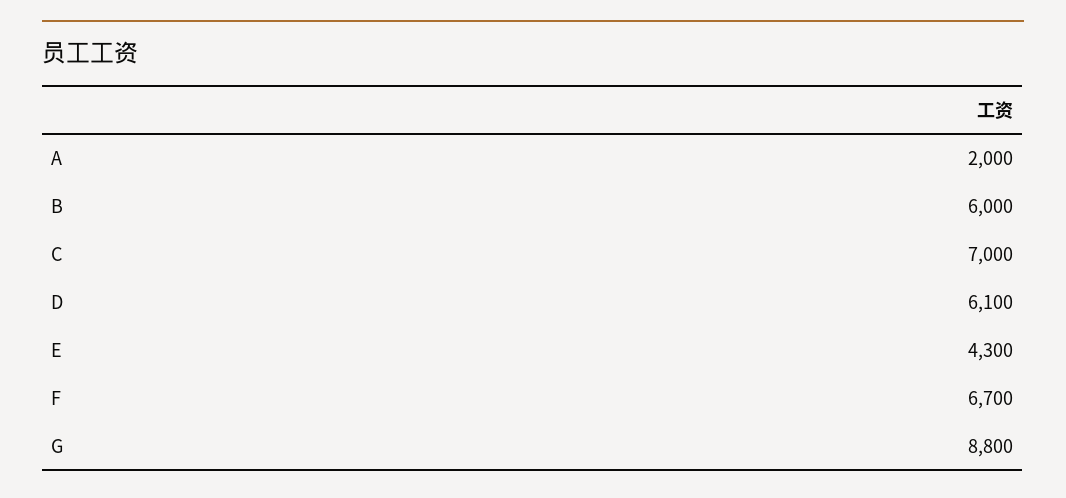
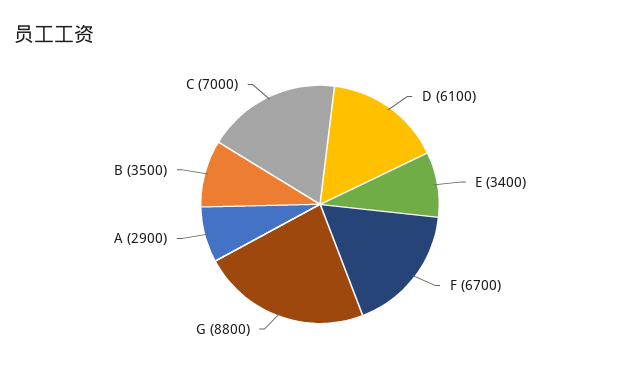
  {
-   "A": 2000,
+   "A": 2900,
-   "B": 6000,
+   "B": 3500,
    "C": 7000,
    "D": 6100,
-   "E": 4300,
+   "E": 3400,
    "F": 6700,
    "G": 8800
  }

